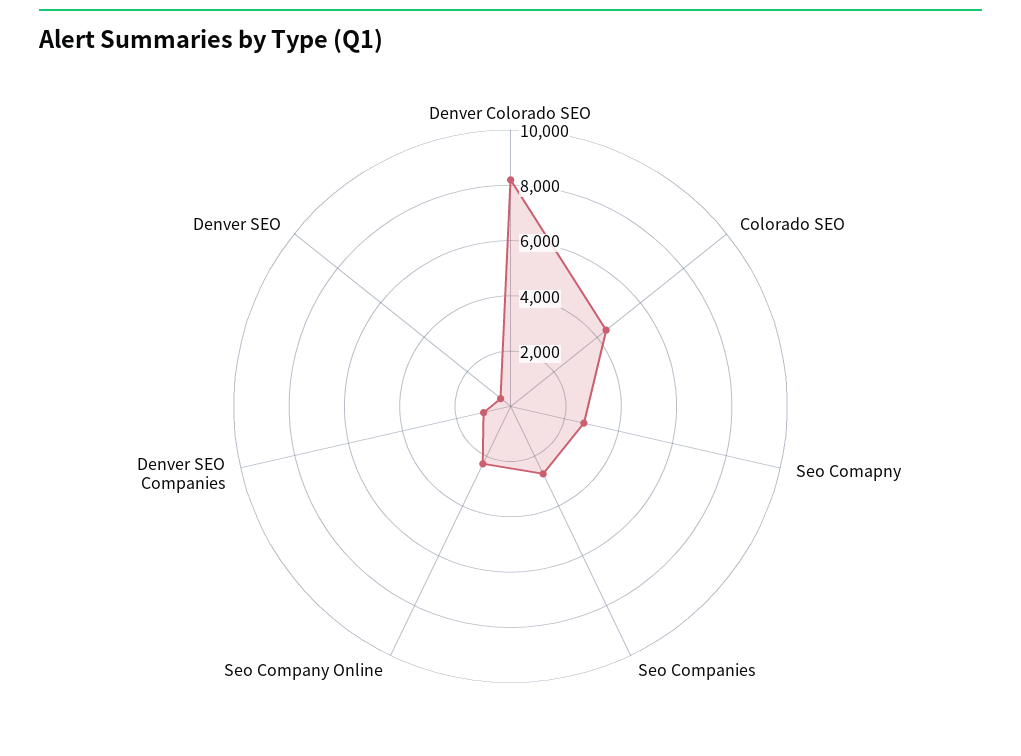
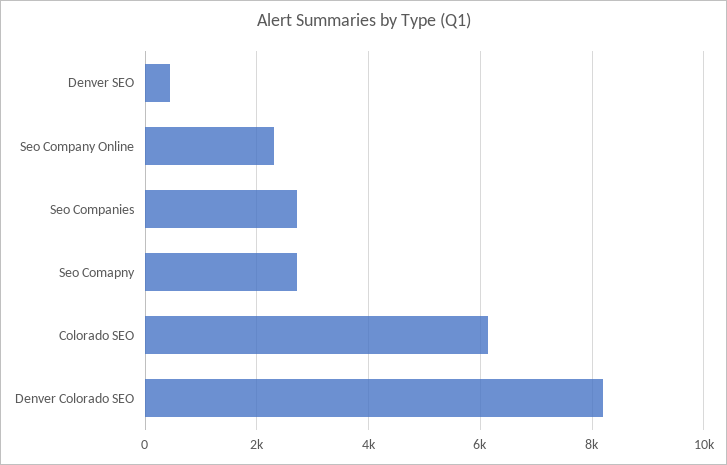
  {
    "Denver Colorado SEO": 8200,
-   "Colorado SEO": 4500,
+   "Colorado SEO": 6200,
    "Seo Comapny": 2800,
    "Seo Companies": 2800,
    "Seo Company Online": 2400,
-   "Denver SEO Companies": 1000,
    "Denver SEO": 400
  }

